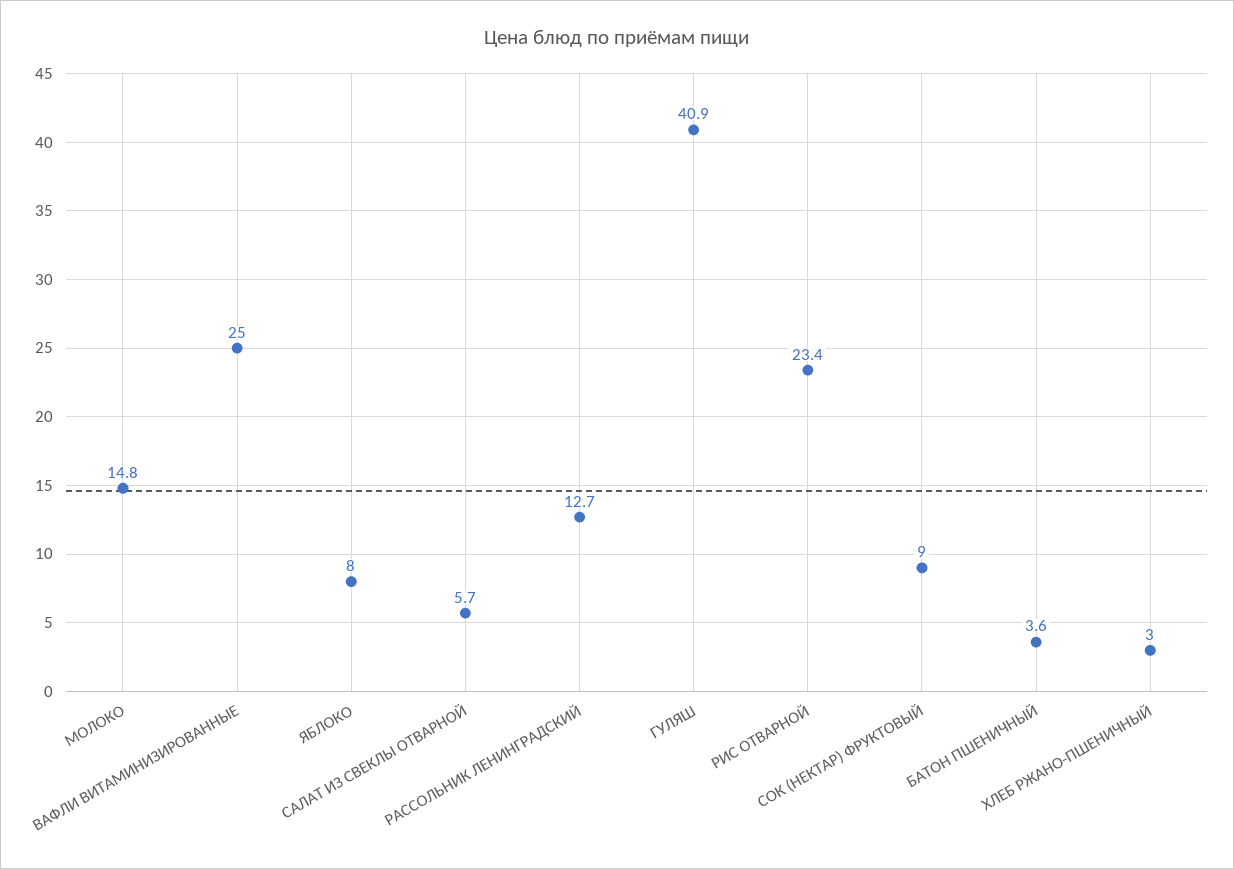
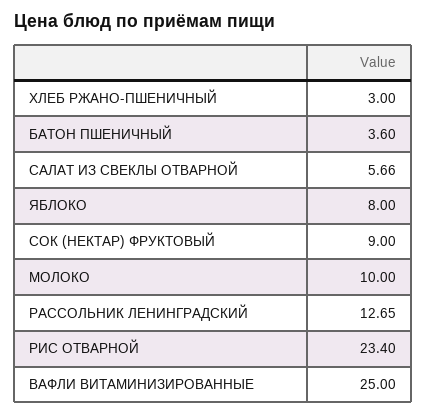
  {
-   "МОЛОКО": 14.8,
+   "МОЛОКО": 10,
    "ВАФЛИ ВИТАМИНИЗИРОВАННЫЕ": 25,
    "ЯБЛОКО": 8,
    "САЛАТ ИЗ СВЕКЛЫ ОТВАРНОЙ": 5.66,
    "РАССОЛЬНИК ЛЕНИНГРАДСКИЙ": 12.65,
-   "ГУЛЯШ": 40.9,
    "РИС ОТВАРНОЙ": 23.4,
    "СОК (НЕКТАР) ФРУКТОВЫЙ": 9,
    "БАТОН ПШЕНИЧНЫЙ": 3.6,
    "ХЛЕБ РЖАНО-ПШЕНИЧНЫЙ": 3
  }

